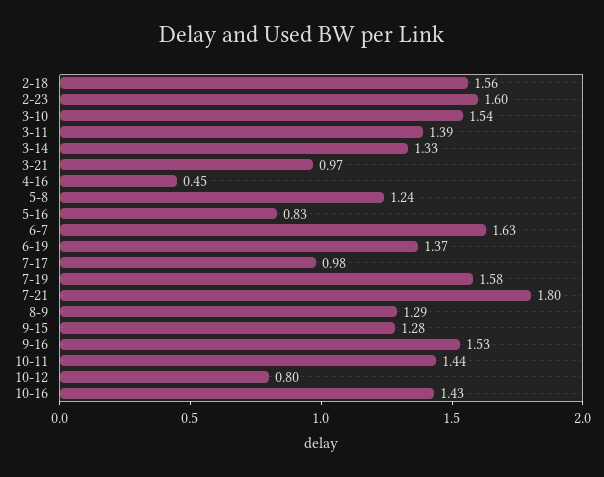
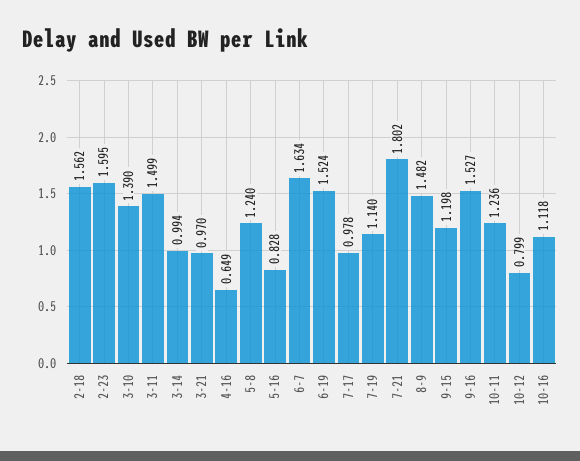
  {
    "2-18": 1.562,
    "2-23": 1.595,
-   "3-10": 1.54,
+   "3-10": 1.39,
-   "3-11": 1.39,
+   "3-11": 1.499,
-   "3-14": 1.33,
+   "3-14": 0.994,
    "3-21": 0.97,
-   "4-16": 0.45,
+   "4-16": 0.649,
    "5-8": 1.24,
    "5-16": 0.828,
    "6-7": 1.634,
-   "6-19": 1.37,
+   "6-19": 1.524,
    "7-17": 0.978,
-   "7-19": 1.58,
+   "7-19": 1.14,
    "7-21": 1.802,
-   "8-9": 1.29,
+   "8-9": 1.482,
-   "9-15": 1.28,
+   "9-15": 1.198,
    "9-16": 1.527,
-   "10-11": 1.44,
+   "10-11": 1.236,
    "10-12": 0.799,
-   "10-16": 1.43
+   "10-16": 1.118
  }

